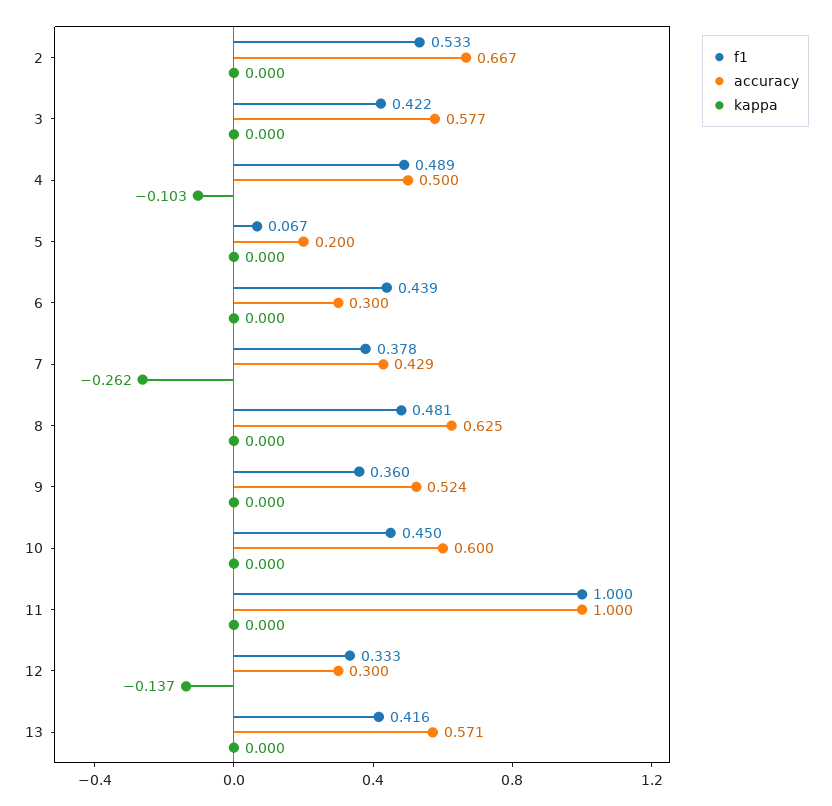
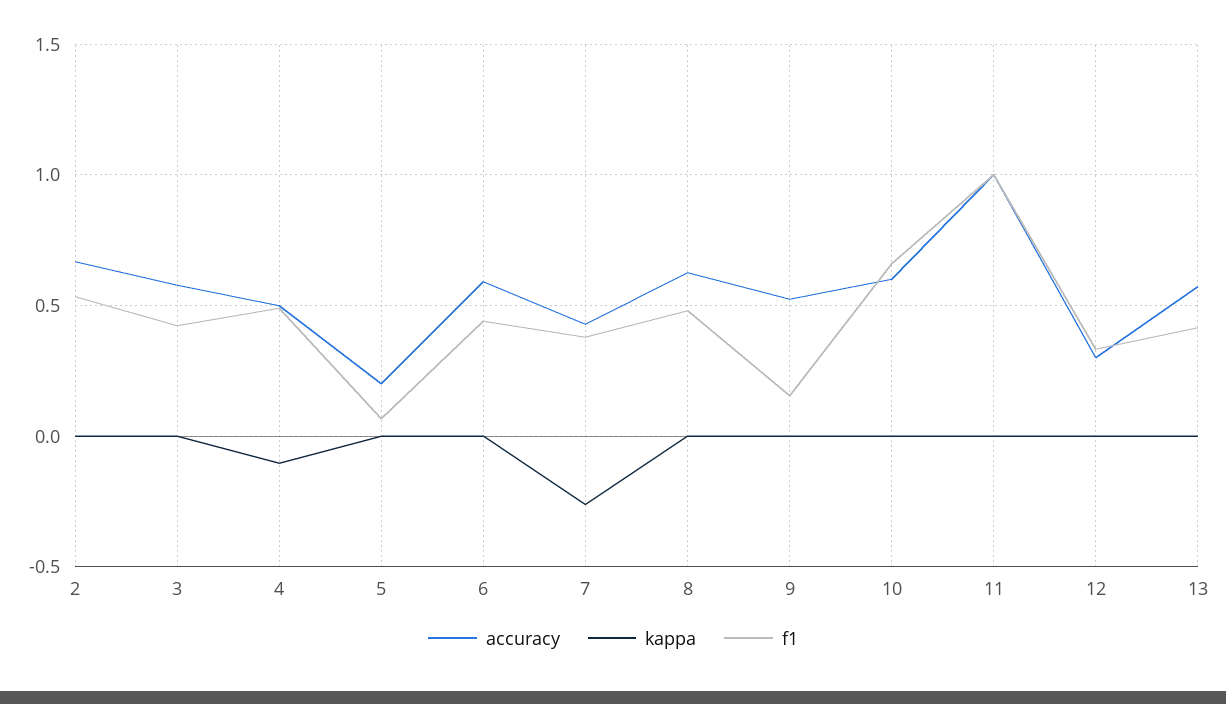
  {
    "f1": {
      "2": 0.533,
      "3": 0.422,
      "4": 0.489,
      "5": 0.067,
      "6": 0.439,
      "7": 0.378,
      "8": 0.481,
-     "9": 0.36,
+     "9": 0.15,
-     "10": 0.45,
+     "10": 0.65,
      "11": 1,
      "12": 0.333,
      "13": 0.416
    },
    "accuracy": {
      "2": 0.667,
      "3": 0.577,
      "4": 0.5,
      "5": 0.2,
-     "6": 0.3,
+     "6": 0.6,
      "7": 0.429,
      "8": 0.625,
      "9": 0.524,
      "10": 0.6,
      "11": 1,
      "12": 0.3,
      "13": 0.571
    },
    "kappa": {
      "2": 0,
      "3": 0,
      "4": -0.103,
      "5": 0,
      "6": 0,
      "7": -0.262,
      "8": 0,
      "9": 0,
      "10": 0,
      "11": 0,
-     "12": -0.137,
+     "12": 0,
      "13": 0
    }
  }

